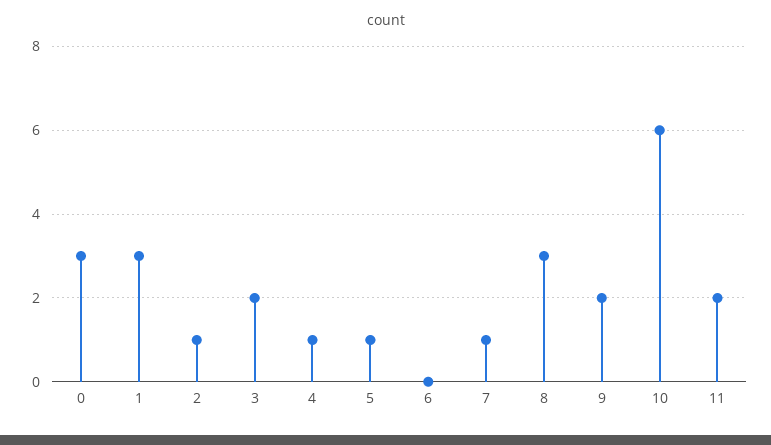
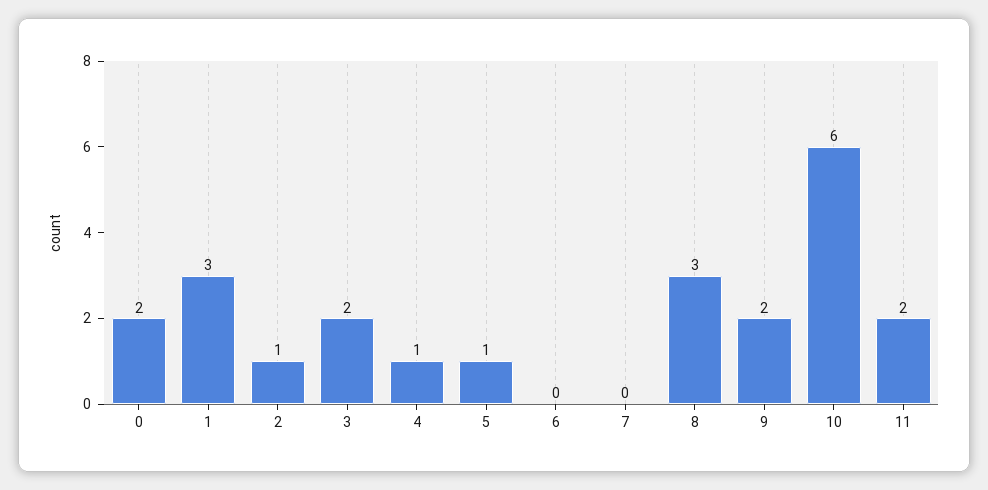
  {
-   "0": 3,
+   "0": 2,
    "1": 3,
    "2": 1,
    "3": 2,
    "4": 1,
    "5": 1,
    "6": 0,
-   "7": 1,
+   "7": 0,
    "8": 3,
    "9": 2,
    "10": 6,
    "11": 2
  }

